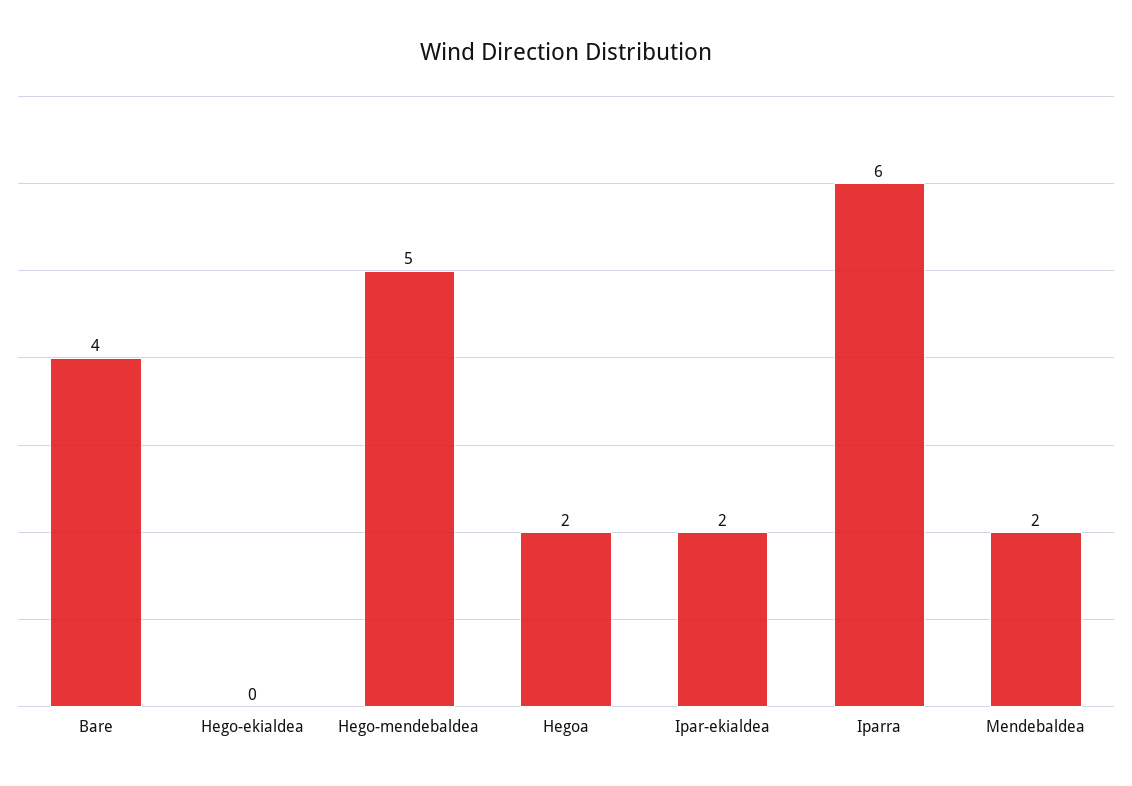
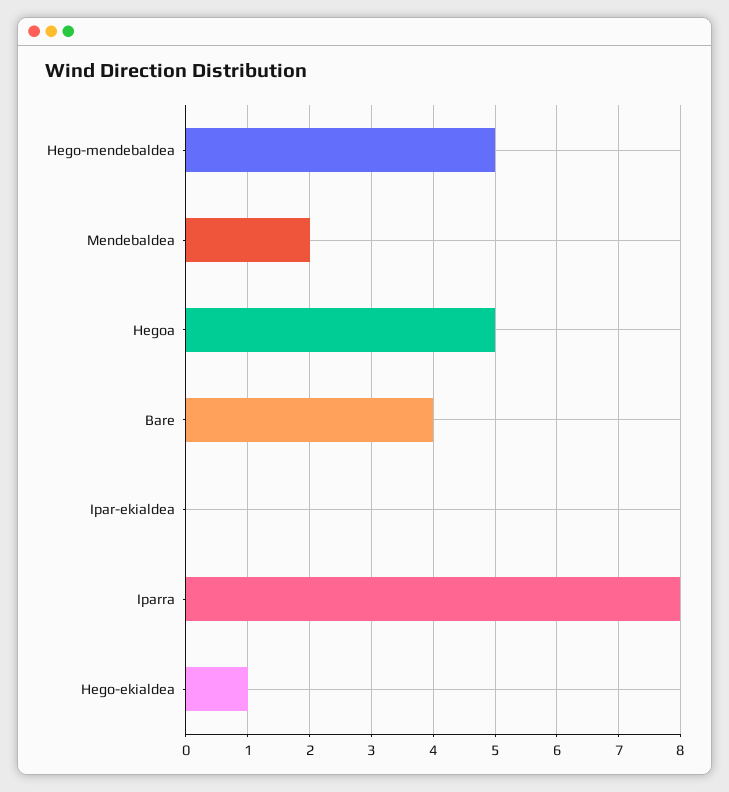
  {
    "Bare": 4,
-   "Hego-ekialdea": 0,
+   "Hego-ekialdea": 1,
    "Hego-mendebaldea": 5,
-   "Hegoa": 2,
+   "Hegoa": 5,
-   "Ipar-ekialdea": 2,
+   "Ipar-ekialdea": 0,
-   "Iparra": 6,
+   "Iparra": 8,
    "Mendebaldea": 2
  }

